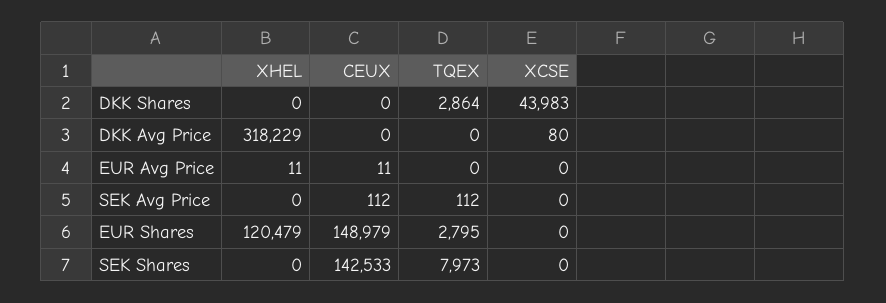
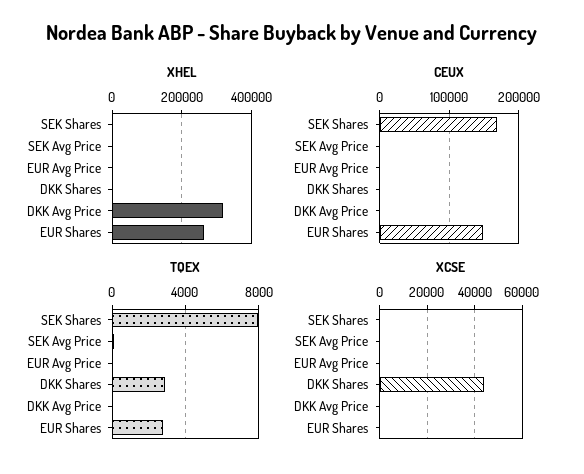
  {
    "XHEL": {
      "DKK Shares": 0,
      "DKK Avg Price": 318229,
      "EUR Avg Price": 11,
      "SEK Avg Price": 0,
-     "EUR Shares": 120479,
+     "EUR Shares": 260000,
      "SEK Shares": 0
    },
    "CEUX": {
      "DKK Shares": 0,
      "DKK Avg Price": 0,
      "EUR Avg Price": 11,
      "SEK Avg Price": 112,
      "EUR Shares": 148979,
-     "SEK Shares": 142533
+     "SEK Shares": 170000
    },
    "TQEX": {
      "DKK Shares": 2864,
      "DKK Avg Price": 0,
      "EUR Avg Price": 0,
      "SEK Avg Price": 112,
      "EUR Shares": 2795,
      "SEK Shares": 7973
    },
    "XCSE": {
      "DKK Shares": 43983,
      "DKK Avg Price": 80,
      "EUR Avg Price": 0,
      "SEK Avg Price": 0,
      "EUR Shares": 0,
      "SEK Shares": 0
    }
  }

